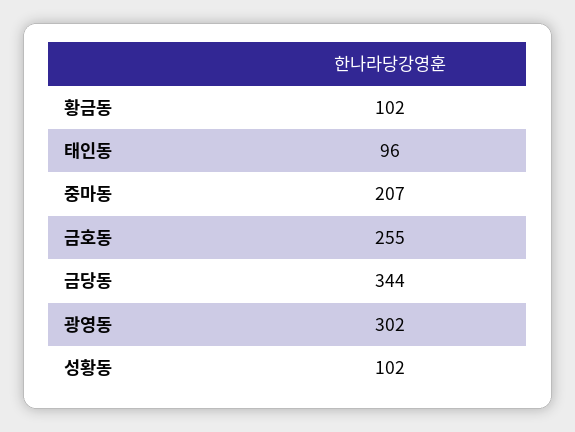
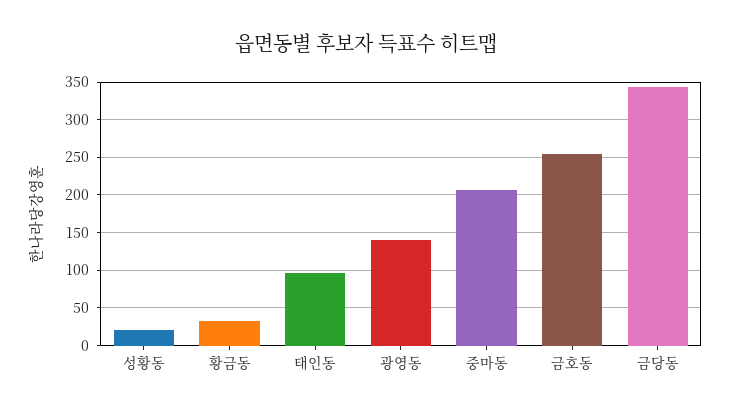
  {
-   "황금동": 102,
+   "황금동": 30,
    "태인동": 96,
    "중마동": 207,
    "금호동": 255,
    "금당동": 344,
-   "광영동": 302,
+   "광영동": 140,
-   "성황동": 102
+   "성황동": 20
  }

